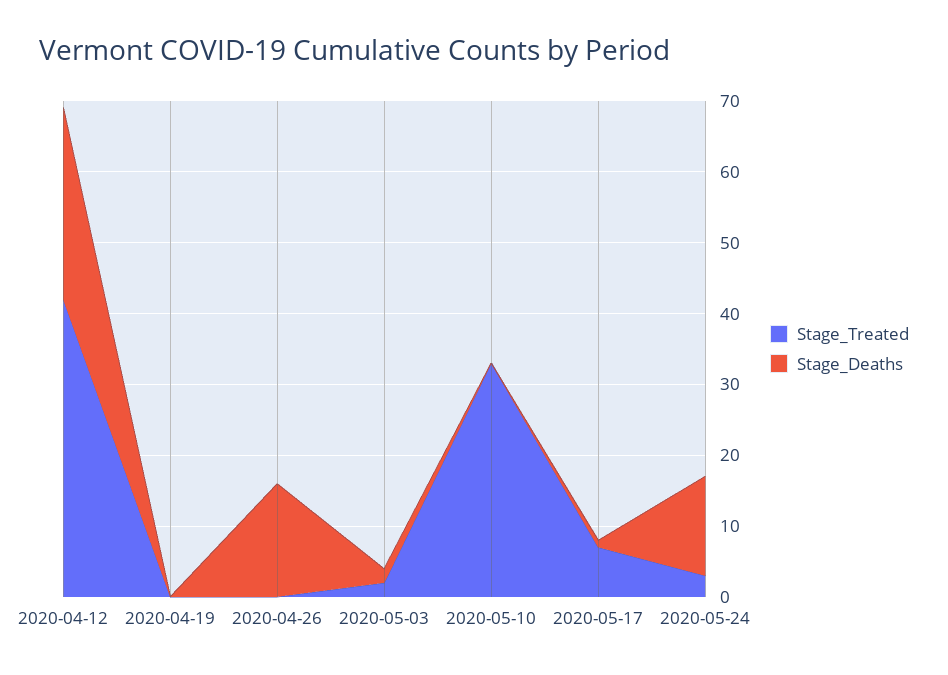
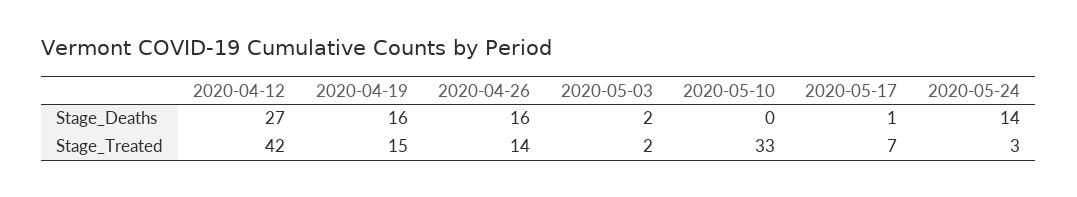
  {
    "Stage_Treated": {
      "2020-04-12": 42,
-     "2020-04-19": 0,
+     "2020-04-19": 15,
-     "2020-04-26": 0,
+     "2020-04-26": 14,
      "2020-05-03": 2,
      "2020-05-10": 33,
      "2020-05-17": 7,
      "2020-05-24": 3
    },
    "Stage_Deaths": {
      "2020-04-12": 27,
-     "2020-04-19": 0,
+     "2020-04-19": 16,
      "2020-04-26": 16,
      "2020-05-03": 2,
      "2020-05-10": 0,
      "2020-05-17": 1,
      "2020-05-24": 14
    }
  }

